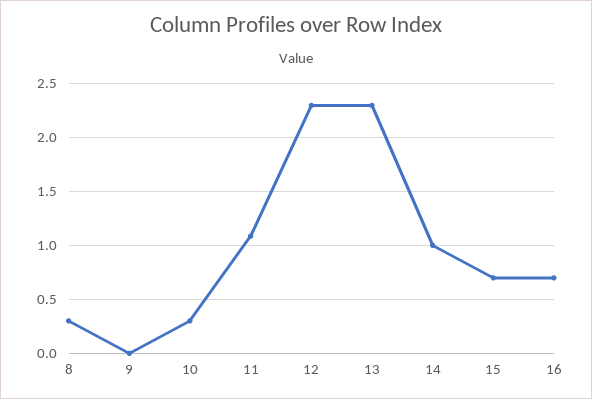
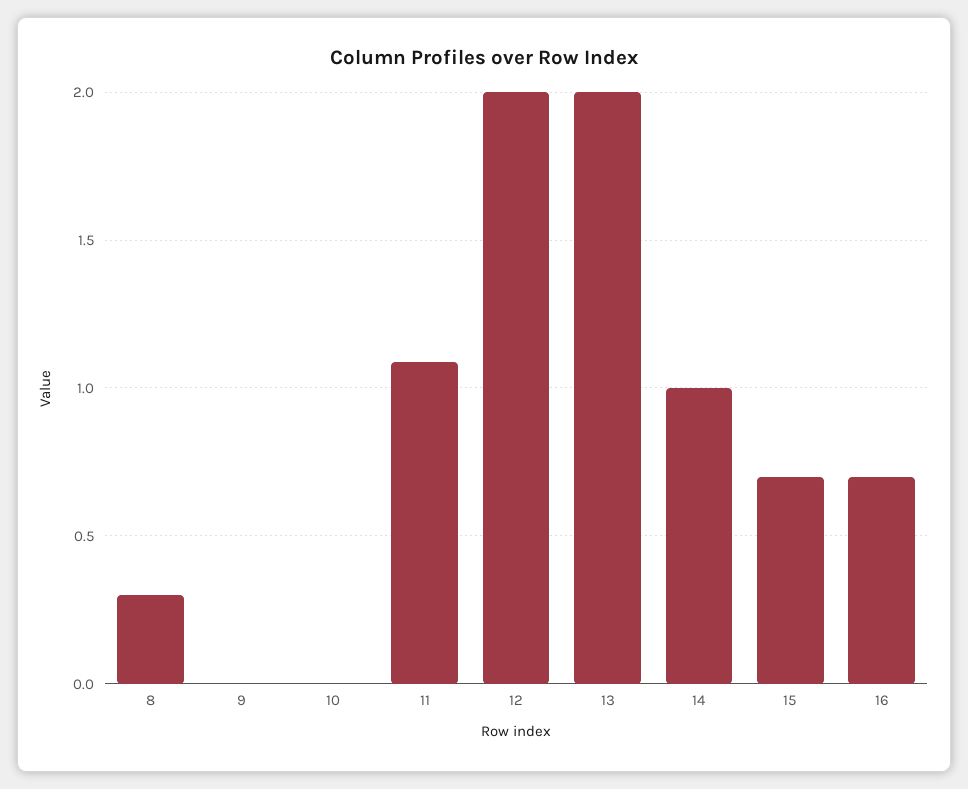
  {
    "8": 0.3,
    "9": 0,
-   "10": 0.3,
+   "10": 0,
    "11": 1.1,
-   "12": 2.3,
+   "12": 2,
-   "13": 2.3,
+   "13": 2,
    "14": 1,
    "15": 0.7,
    "16": 0.7
  }

